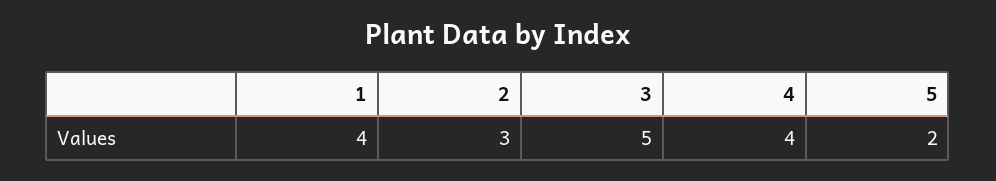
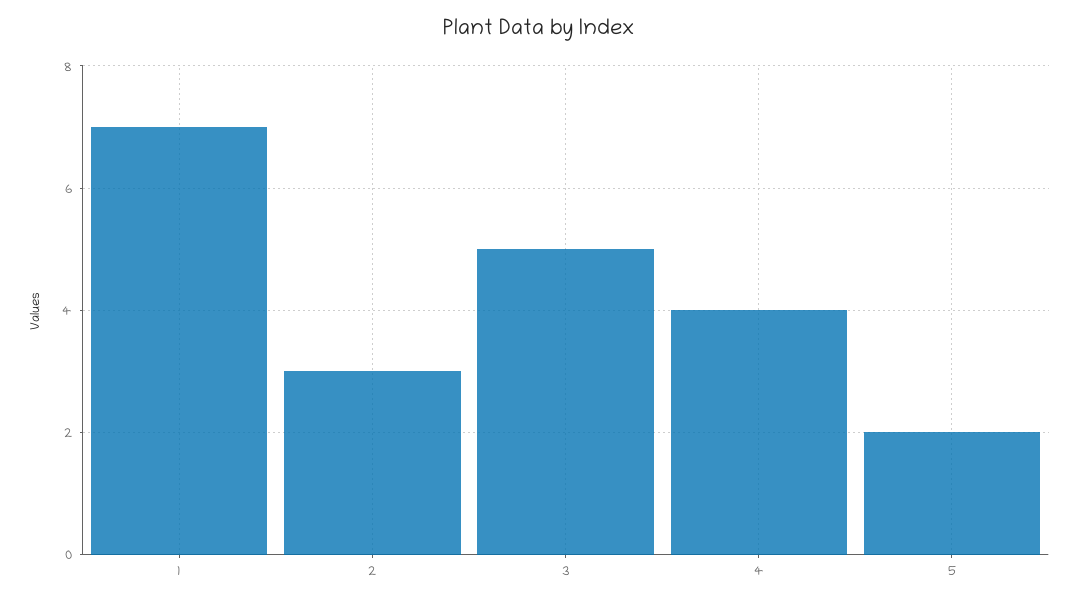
  {
-   "1": 4,
+   "1": 7,
    "2": 3,
    "3": 5,
    "4": 4,
    "5": 2
  }

